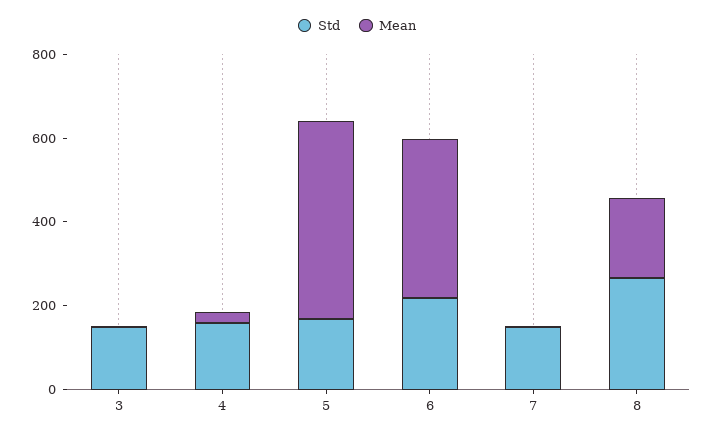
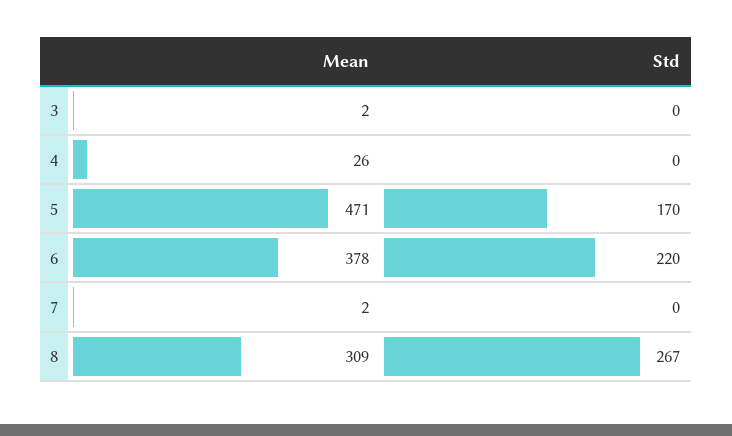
  {
    "Std": {
-     "3": 150,
+     "3": 0,
-     "4": 150,
+     "4": 0,
      "5": 170,
      "6": 220,
-     "7": 150,
+     "7": 0,
      "8": 267
    },
    "Mean": {
      "3": 2,
      "4": 26,
      "5": 471,
      "6": 378,
      "7": 2,
-     "8": 200
+     "8": 309
    }
  }

